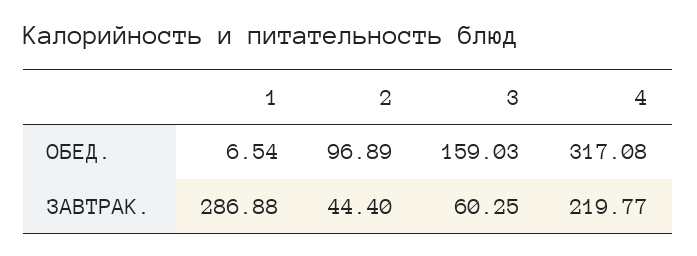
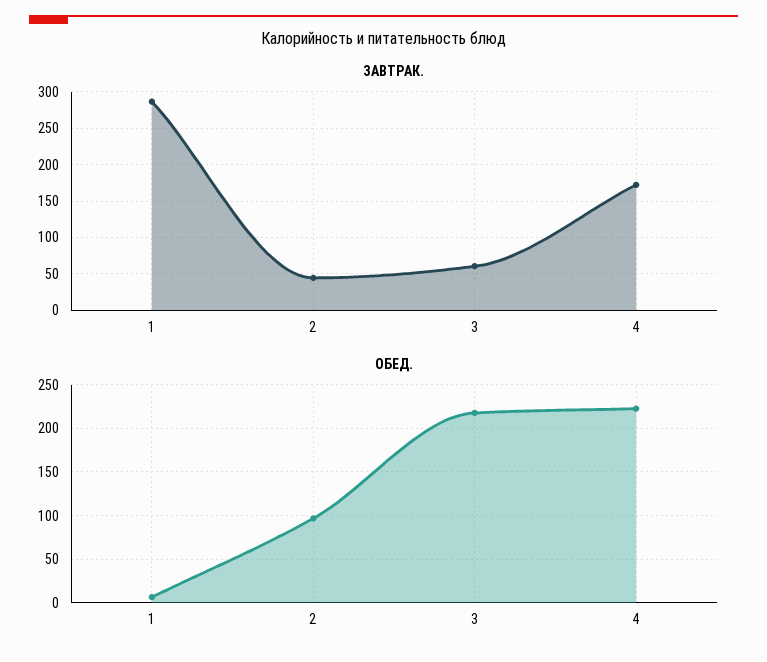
  {
    "ОБЕД.": {
      "1": 6.54,
      "2": 96.89,
-     "3": 159.03,
+     "3": 220,
-     "4": 317.08
+     "4": 220
    },
    "ЗАВТРАК.": {
      "1": 286.88,
      "2": 44.4,
      "3": 60.25,
-     "4": 219.77
+     "4": 170
    }
  }

